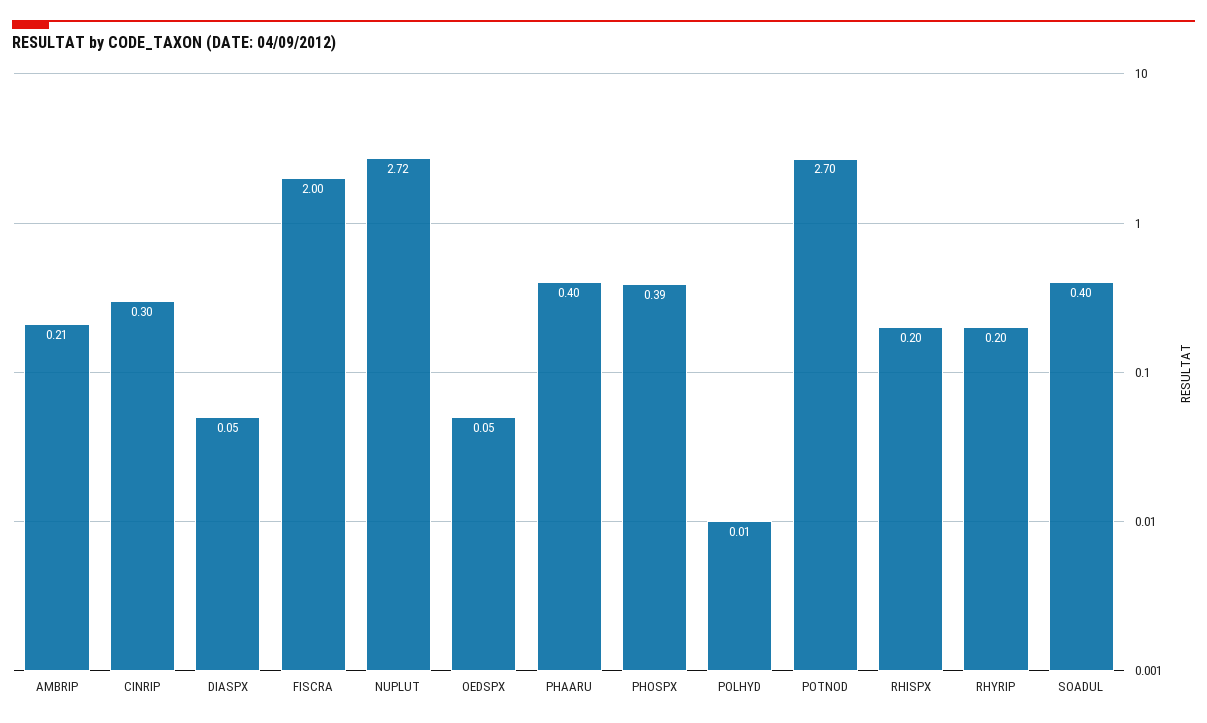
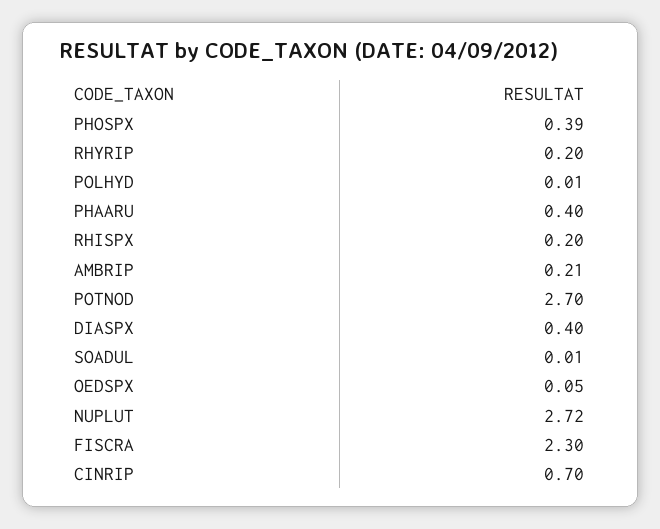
  {
    "AMBRIP": 0.21,
-   "CINRIP": 0.3,
+   "CINRIP": 0.7,
-   "DIASPX": 0.05,
+   "DIASPX": 0.4,
-   "FISCRA": 2,
+   "FISCRA": 2.3,
    "NUPLUT": 2.72,
    "OEDSPX": 0.05,
    "PHAARU": 0.4,
    "PHOSPX": 0.39,
    "POLHYD": 0.01,
    "POTNOD": 2.7,
    "RHISPX": 0.2,
    "RHYRIP": 0.2,
-   "SOADUL": 0.4
+   "SOADUL": 0.01
  }

